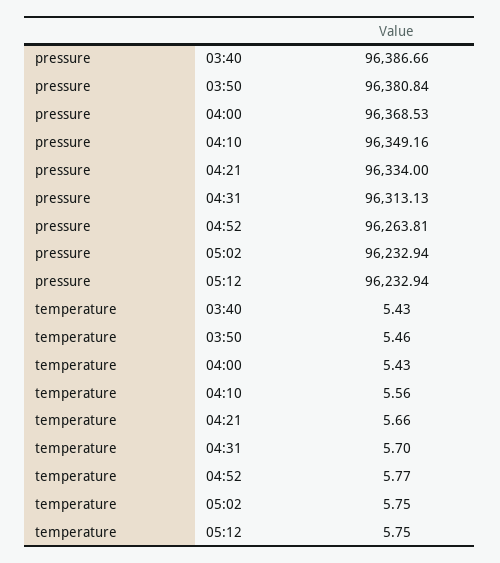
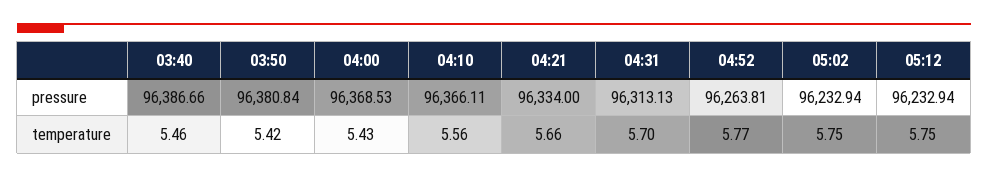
  {
    "pressure": {
      "03:40": 96386.66,
      "03:50": 96380.84,
      "04:00": 96368.53,
-     "04:10": 96349.16,
+     "04:10": 96366.11,
      "04:21": 96334,
      "04:31": 96313.13,
      "04:52": 96263.81,
      "05:02": 96232.94,
      "05:12": 96232.94
    },
    "temperature": {
-     "03:40": 5.43,
+     "03:40": 5.46,
-     "03:50": 5.46,
+     "03:50": 5.42,
      "04:00": 5.43,
      "04:10": 5.56,
      "04:21": 5.66,
      "04:31": 5.7,
      "04:52": 5.77,
      "05:02": 5.75,
      "05:12": 5.75
    }
  }

